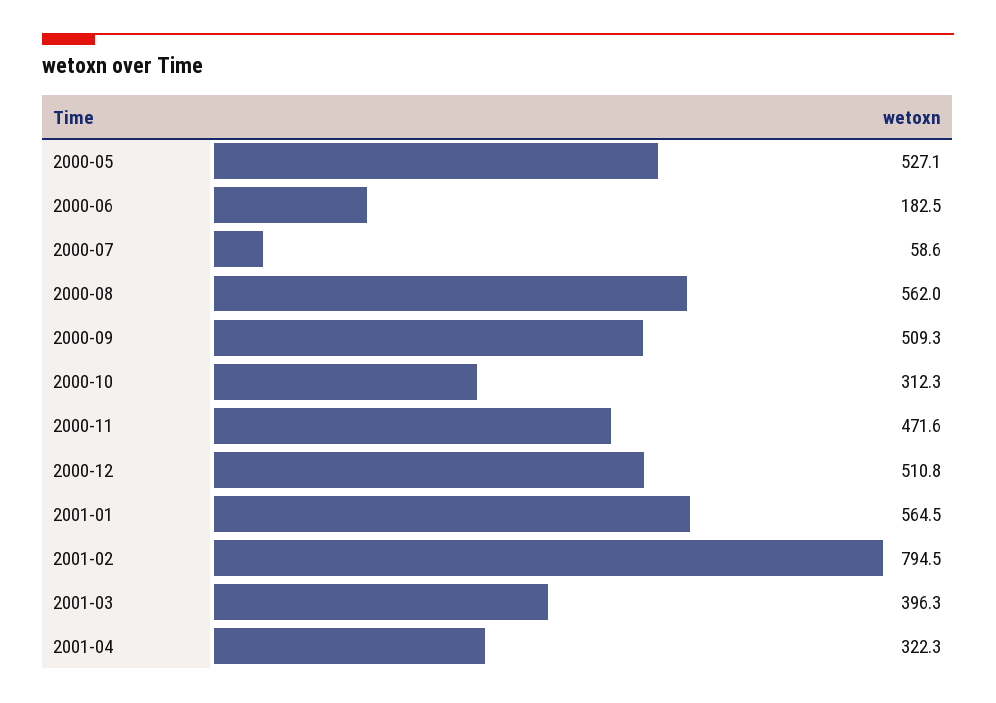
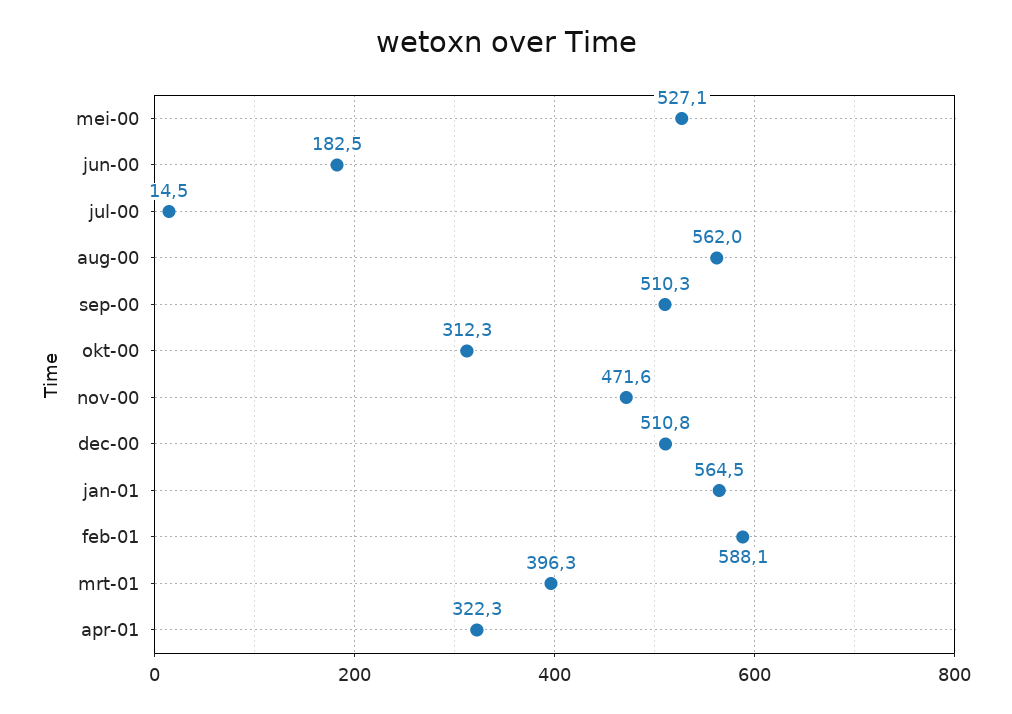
  {
    "2000-05": 527.1,
    "2000-06": 182.5,
-   "2000-07": 58.6,
+   "2000-07": 14.5,
    "2000-08": 562,
-   "2000-09": 509.3,
+   "2000-09": 510.3,
    "2000-10": 312.3,
    "2000-11": 471.6,
    "2000-12": 510.8,
    "2001-01": 564.5,
-   "2001-02": 794.5,
+   "2001-02": 588.1,
    "2001-03": 396.3,
    "2001-04": 322.3
  }

